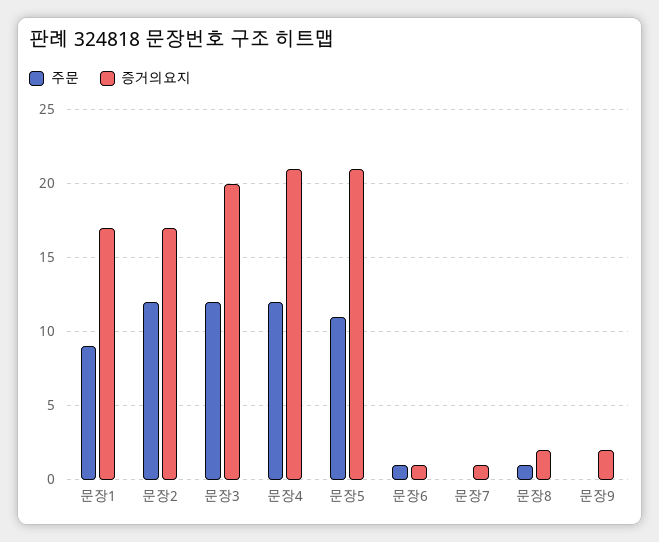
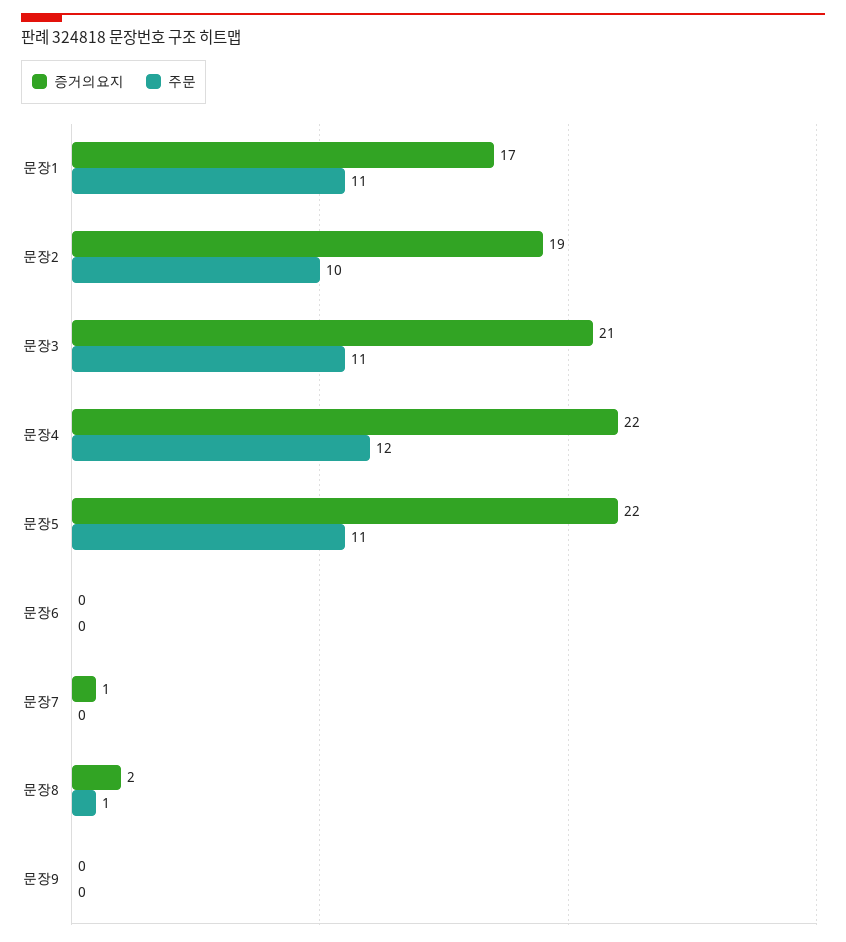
  {
    "주문": {
-     "문장1": 9,
+     "문장1": 11,
-     "문장2": 12,
+     "문장2": 10,
-     "문장3": 12,
+     "문장3": 11,
      "문장4": 12,
      "문장5": 11,
-     "문장6": 1,
+     "문장6": 0,
      "문장7": 0,
      "문장8": 1,
      "문장9": 0
    },
    "증거의요지": {
      "문장1": 17,
-     "문장2": 17,
+     "문장2": 19,
-     "문장3": 20,
+     "문장3": 21,
-     "문장4": 21,
+     "문장4": 22,
-     "문장5": 21,
+     "문장5": 22,
-     "문장6": 1,
+     "문장6": 0,
      "문장7": 1,
      "문장8": 2,
-     "문장9": 2
+     "문장9": 0
    }
  }

